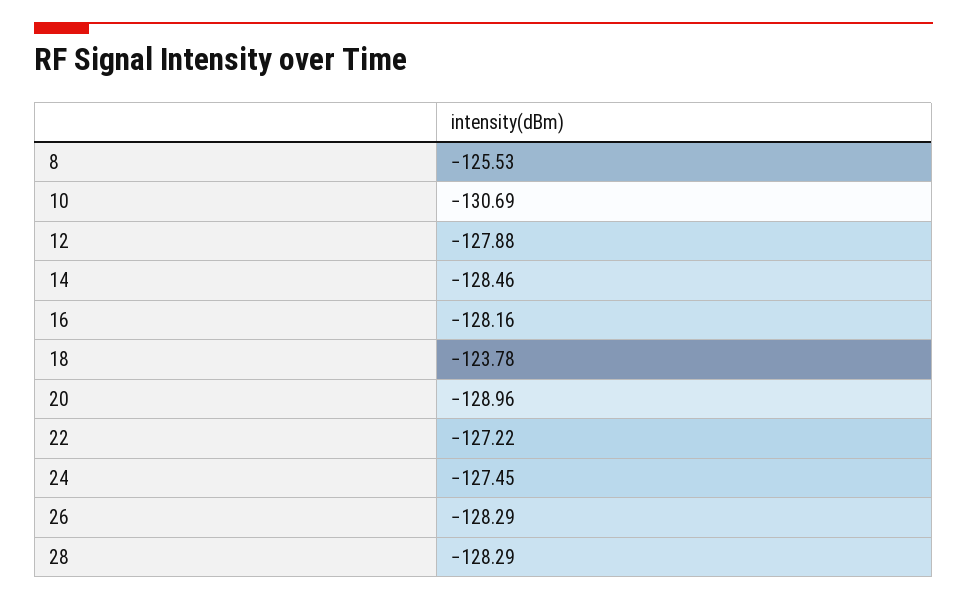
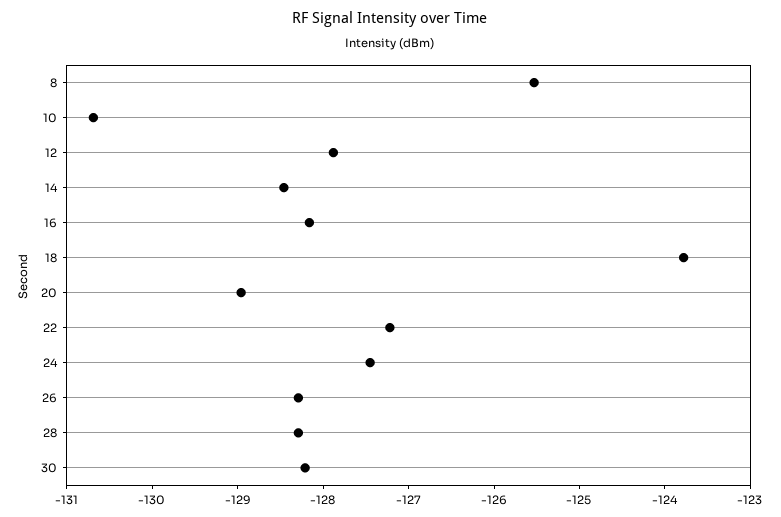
  {
    "8": -125.53,
    "10": -130.69,
    "12": -127.88,
    "14": -128.46,
    "16": -128.16,
    "18": -123.78,
    "20": -128.96,
    "22": -127.22,
    "24": -127.45,
    "26": -128.29,
-   "28": -128.29
+   "28": -128.29,
+   "30": -128.2
  }

